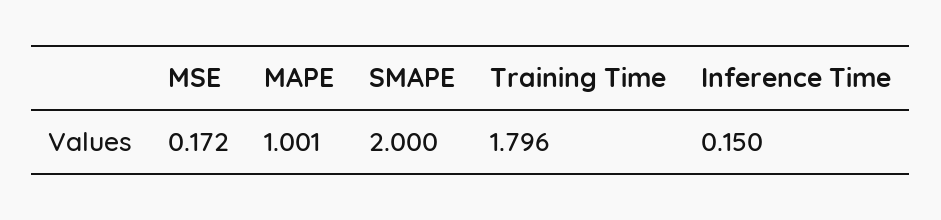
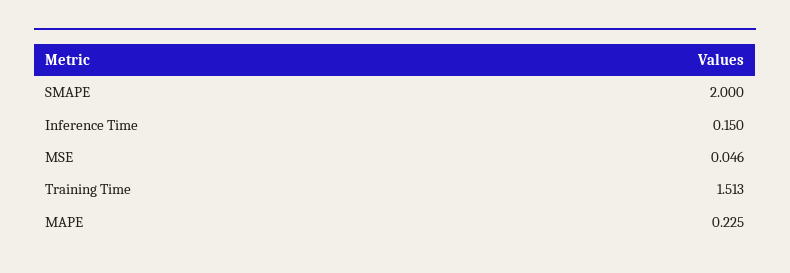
  {
-   "MSE": 0.172,
+   "MSE": 0.046,
-   "MAPE": 1.001,
+   "MAPE": 0.225,
    "SMAPE": 2,
-   "Training Time": 1.796,
+   "Training Time": 1.513,
    "Inference Time": 0.15
  }

